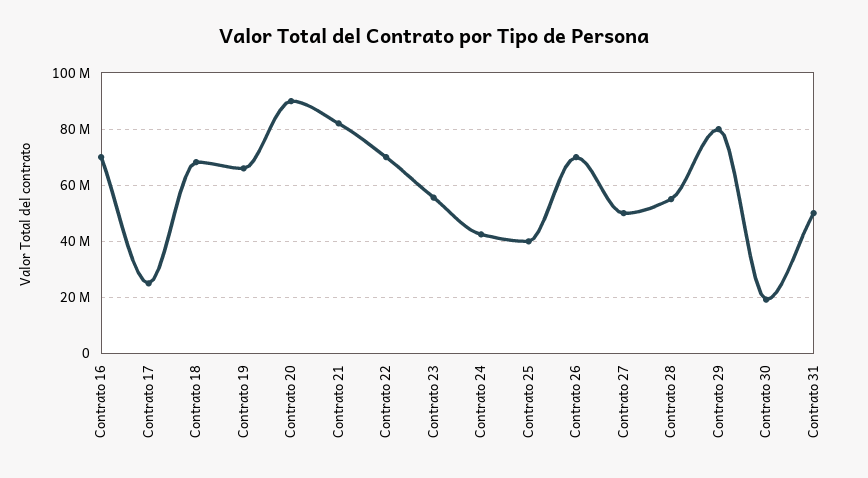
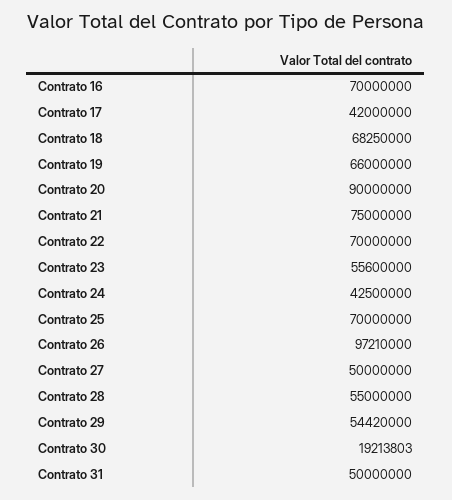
  {
    "Contrato 16": 70000000,
-   "Contrato 17": 25000000,
+   "Contrato 17": 42000000,
    "Contrato 18": 68250000,
    "Contrato 19": 66000000,
    "Contrato 20": 90000000,
-   "Contrato 21": 82500000,
+   "Contrato 21": 75000000,
    "Contrato 22": 70000000,
    "Contrato 23": 55600000,
    "Contrato 24": 42500000,
-   "Contrato 25": 40000000,
+   "Contrato 25": 70000000,
-   "Contrato 26": 70000000,
+   "Contrato 26": 97210000,
    "Contrato 27": 50000000,
    "Contrato 28": 55000000,
-   "Contrato 29": 80000000,
+   "Contrato 29": 54420000,
    "Contrato 30": 19213803,
    "Contrato 31": 50000000
  }

